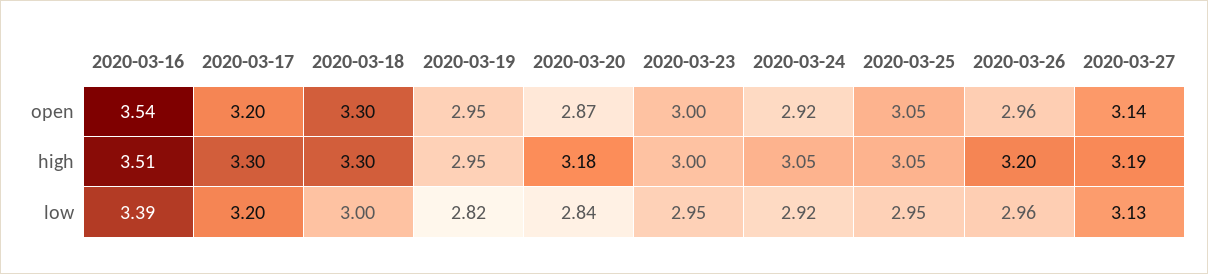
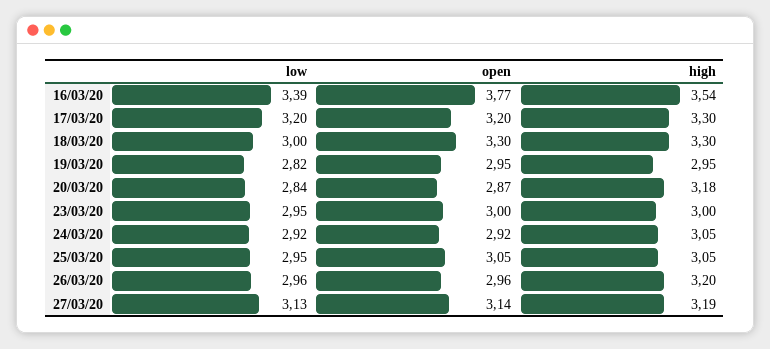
  {
    "2020-03-16": {
-     "open": 3.54,
+     "open": 3.77,
-     "high": 3.51,
+     "high": 3.54,
      "low": 3.39
    },
    "2020-03-17": {
      "open": 3.2,
      "high": 3.3,
      "low": 3.2
    },
    "2020-03-18": {
      "open": 3.3,
      "high": 3.3,
      "low": 3
    },
    "2020-03-19": {
      "open": 2.95,
      "high": 2.95,
      "low": 2.82
    },
    "2020-03-20": {
      "open": 2.87,
      "high": 3.18,
      "low": 2.84
    },
    "2020-03-23": {
      "open": 3,
      "high": 3,
      "low": 2.95
    },
    "2020-03-24": {
      "open": 2.92,
      "high": 3.05,
      "low": 2.92
    },
    "2020-03-25": {
      "open": 3.05,
      "high": 3.05,
      "low": 2.95
    },
    "2020-03-26": {
      "open": 2.96,
      "high": 3.2,
      "low": 2.96
    },
    "2020-03-27": {
      "open": 3.14,
      "high": 3.19,
      "low": 3.13
    }
  }

